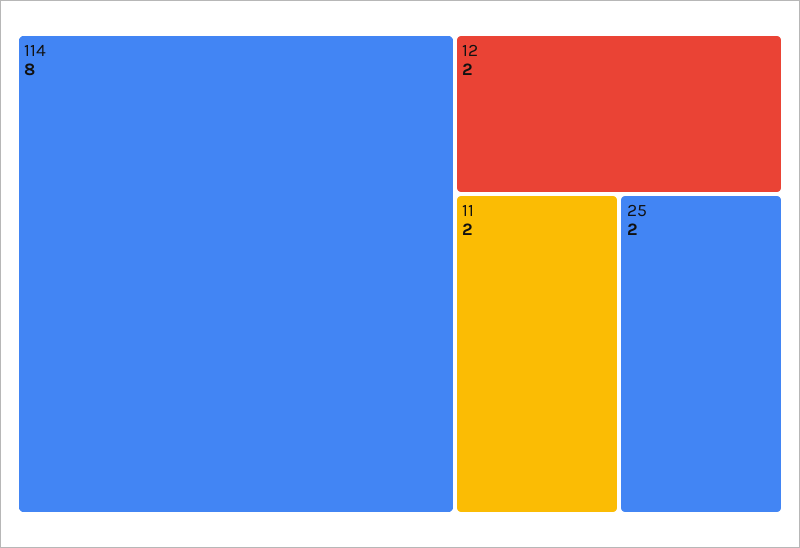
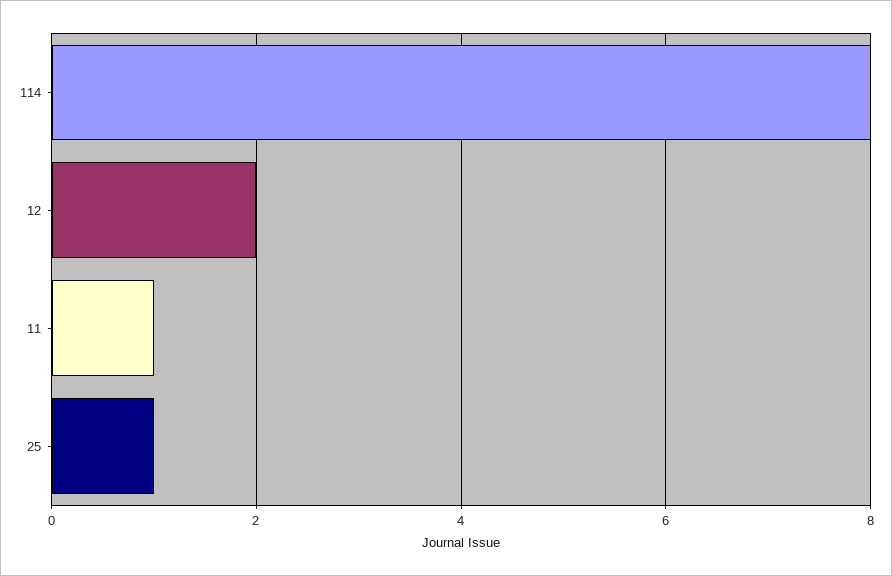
  {
    "114": 8,
    "12": 2,
-   "11": 2,
+   "11": 1,
-   "25": 2
+   "25": 1
  }

